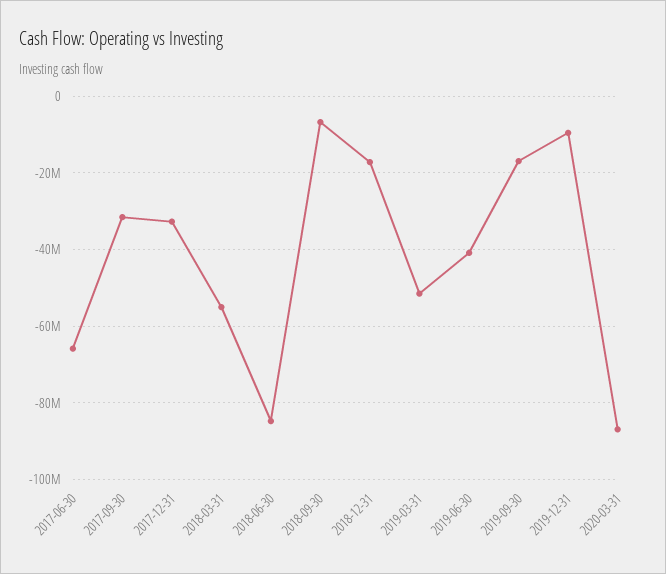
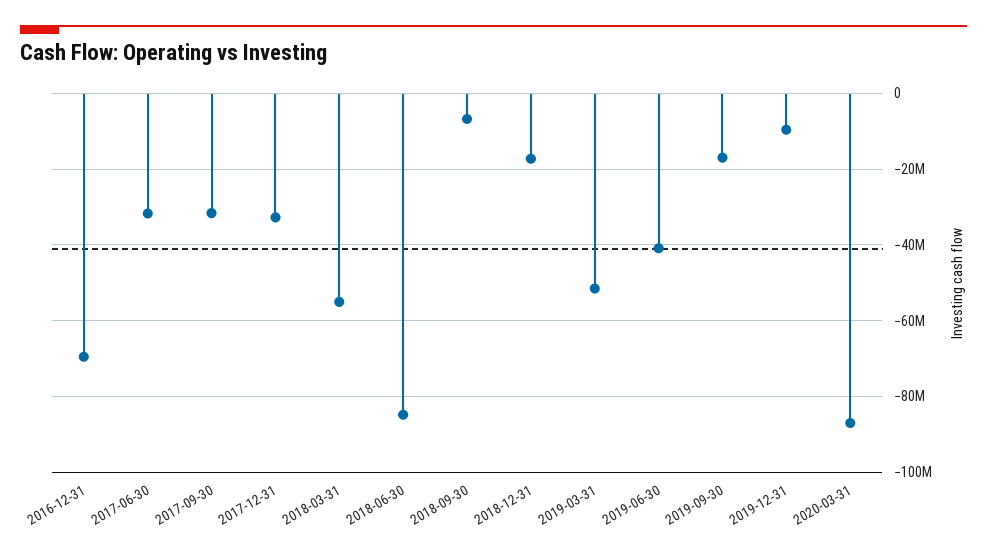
  {
-   "2017-06-30": -66000000,
+   "2017-06-30": -32000000,
    "2017-09-30": -32000000,
    "2017-12-31": -32000000,
    "2018-03-31": -56000000,
    "2018-06-30": -84000000,
    "2018-09-30": -6000000,
    "2018-12-31": -18000000,
    "2019-03-31": -52000000,
    "2019-06-30": -40000000,
    "2019-09-30": -16000000,
    "2019-12-31": -10000000,
-   "2020-03-31": -88000000
+   "2020-03-31": -88000000,
+   "2016-12-31": -70000000
  }

